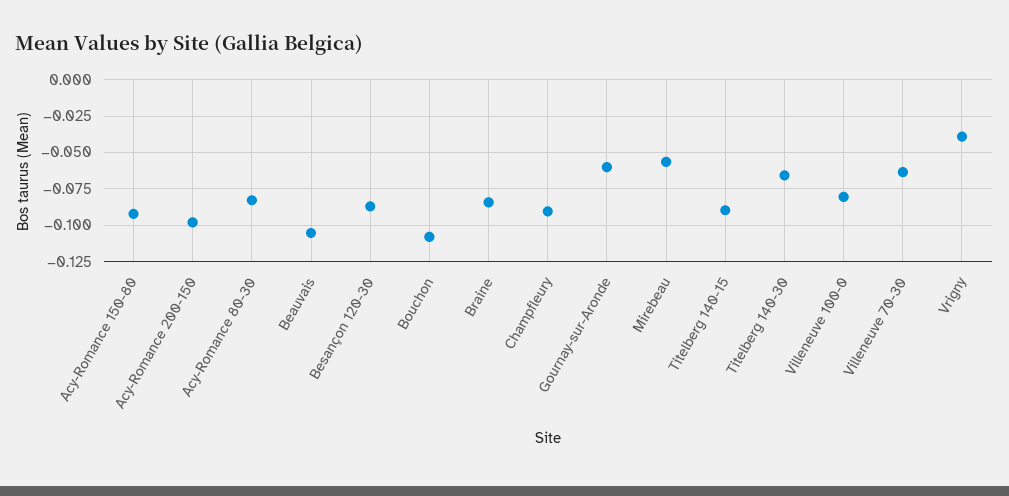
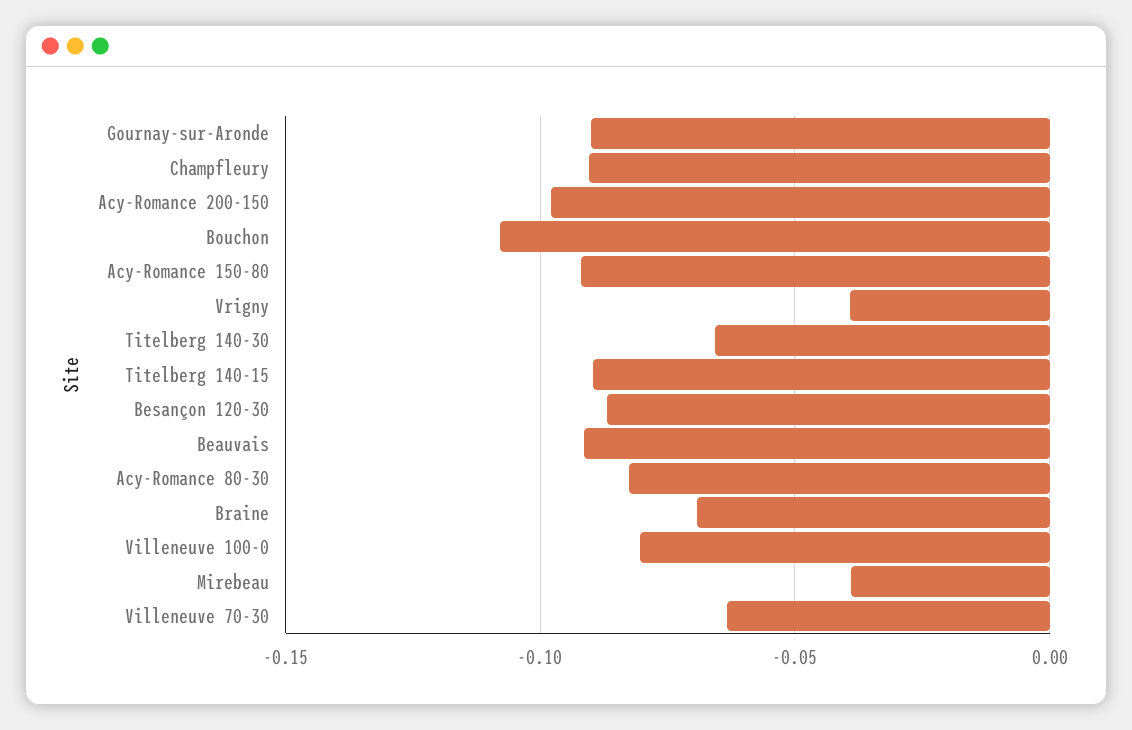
  {
    "Acy-Romance 150-80": -0.09,
    "Acy-Romance 200-150": -0.1,
    "Acy-Romance 80-30": -0.085,
-   "Beauvais": -0.105,
+   "Beauvais": -0.09,
    "Besançon 120-30": -0.085,
    "Bouchon": -0.11,
-   "Braine": -0.085,
+   "Braine": -0.07,
    "Champfleury": -0.09,
-   "Gournay-sur-Aronde": -0.06,
+   "Gournay-sur-Aronde": -0.09,
-   "Mirebeau": -0.055,
+   "Mirebeau": -0.04,
    "Titelberg 140-15": -0.09,
    "Titelberg 140-30": -0.065,
    "Villeneuve 100-0": -0.08,
    "Villeneuve 70-30": -0.065,
    "Vrigny": -0.04
  }

